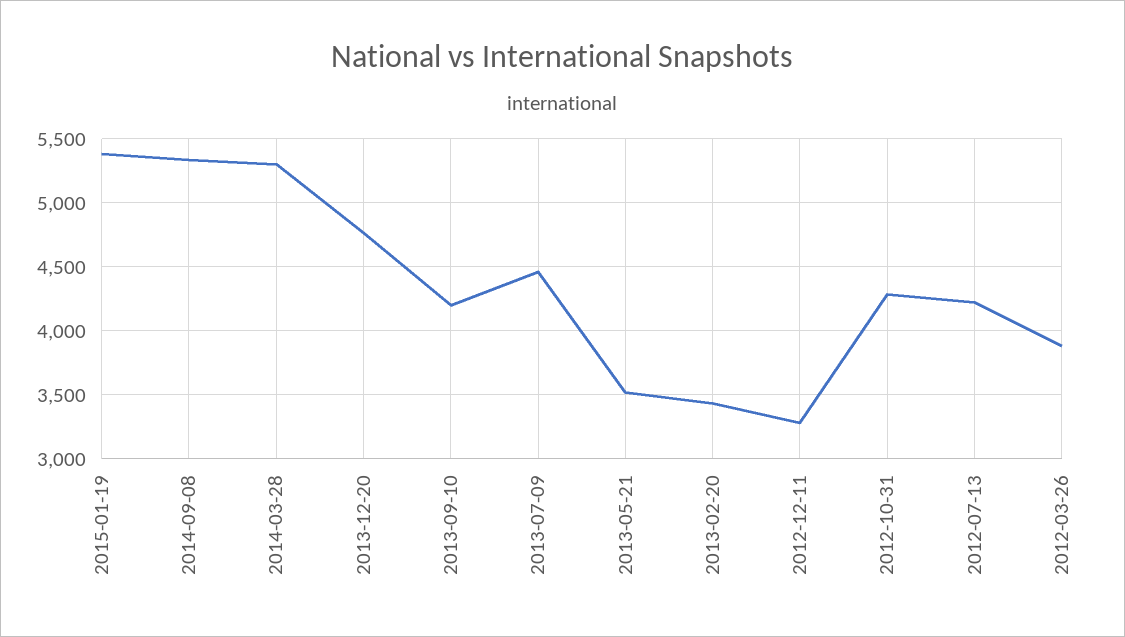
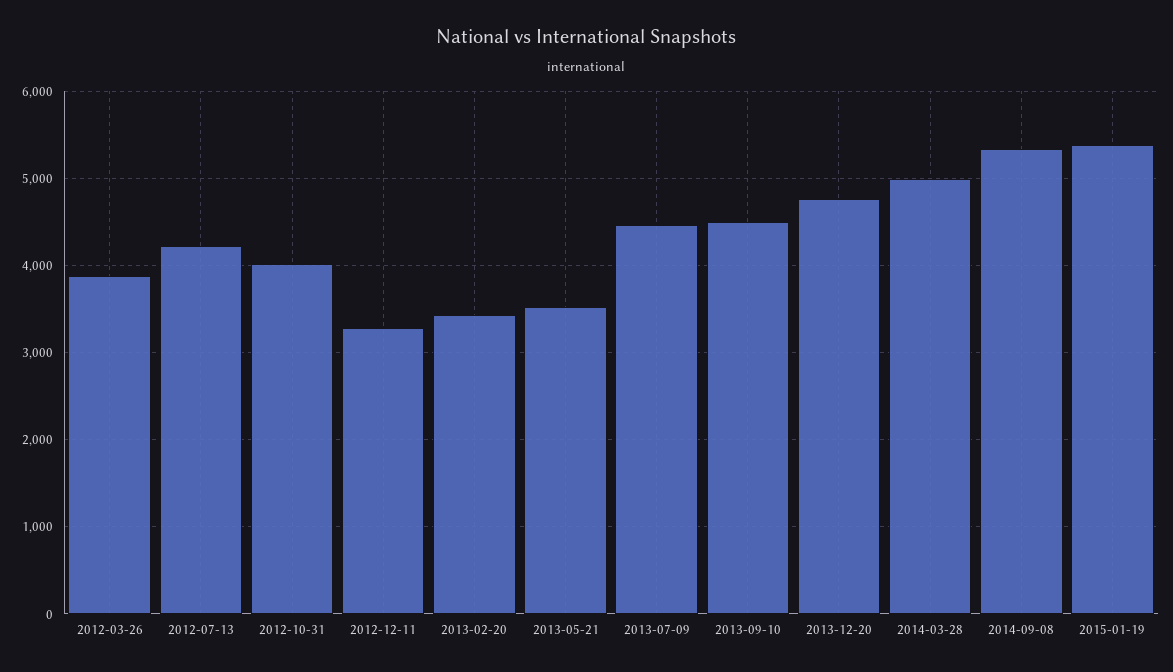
  {
    "2015-01-19": 5400,
    "2014-09-08": 5350,
-   "2014-03-28": 5300,
+   "2014-03-28": 5000,
    "2013-12-20": 4750,
-   "2013-09-10": 4200,
+   "2013-09-10": 4500,
    "2013-07-09": 4450,
    "2013-05-21": 3500,
    "2013-02-20": 3450,
    "2012-12-11": 3300,
-   "2012-10-31": 4300,
+   "2012-10-31": 4000,
    "2012-07-13": 4200,
    "2012-03-26": 3900
  }

